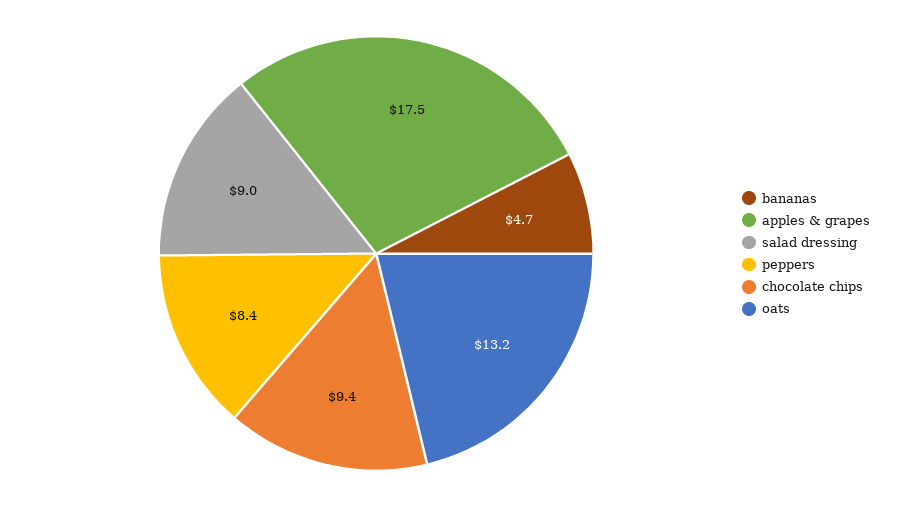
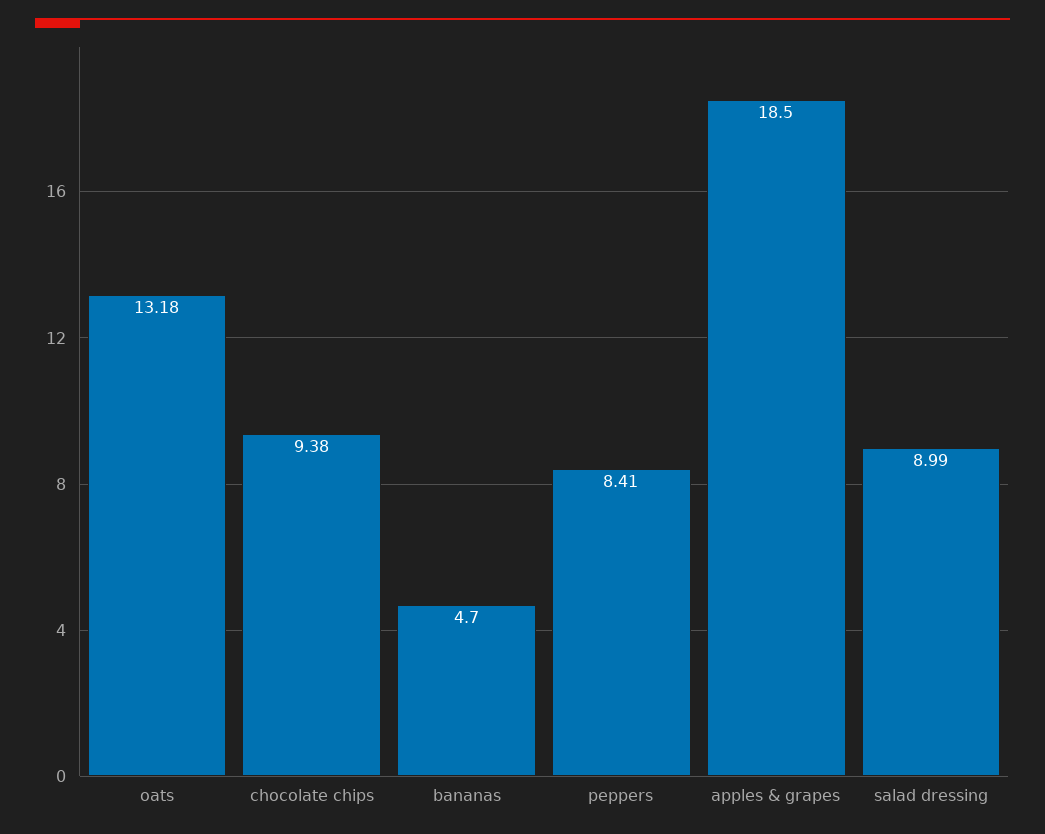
  {
    "bananas": 4.7,
-   "apples & grapes": 17.5,
+   "apples & grapes": 18.5,
    "salad dressing": 8.99,
    "peppers": 8.41,
    "chocolate chips": 9.38,
    "oats": 13.18
  }

